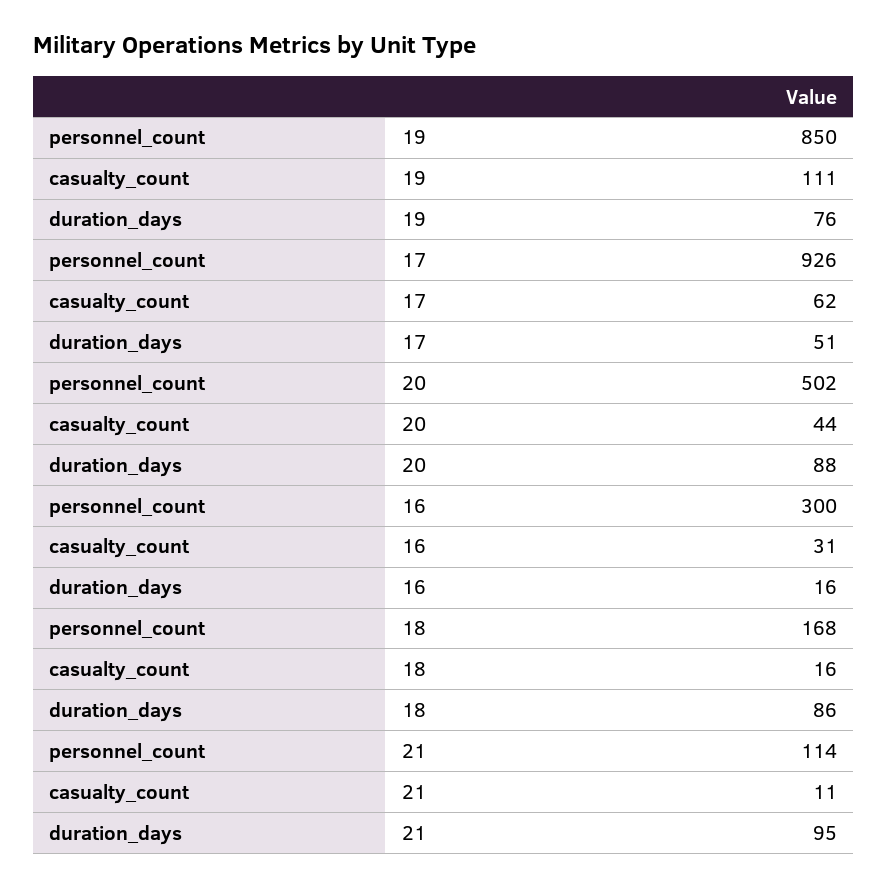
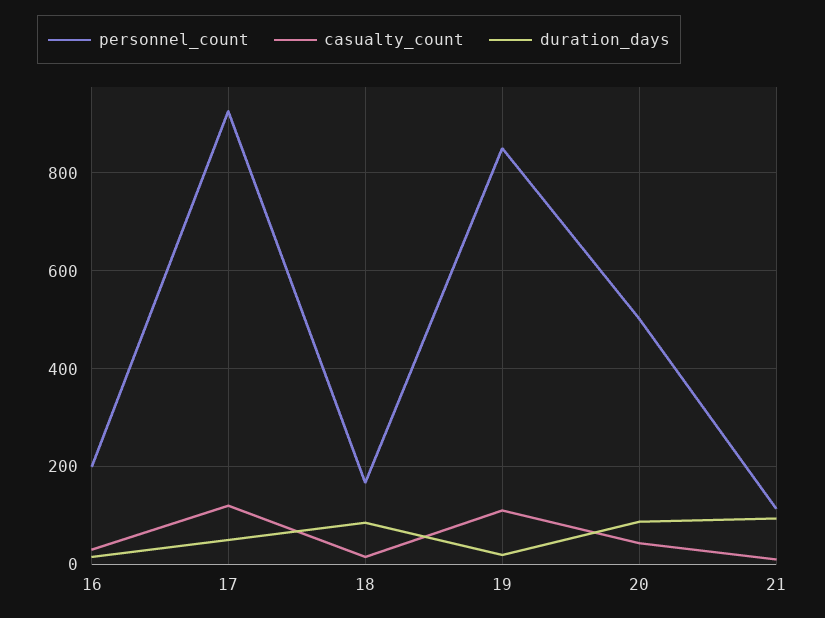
  {
    "personnel_count": {
      "19": 850,
      "17": 926,
      "20": 502,
-     "16": 300,
+     "16": 200,
      "18": 168,
      "21": 114
    },
    "casualty_count": {
      "19": 111,
-     "17": 62,
+     "17": 120,
      "20": 44,
      "16": 31,
      "18": 16,
      "21": 11
    },
    "duration_days": {
-     "19": 76,
+     "19": 20,
      "17": 51,
      "20": 88,
      "16": 16,
      "18": 86,
      "21": 95
    }
  }

